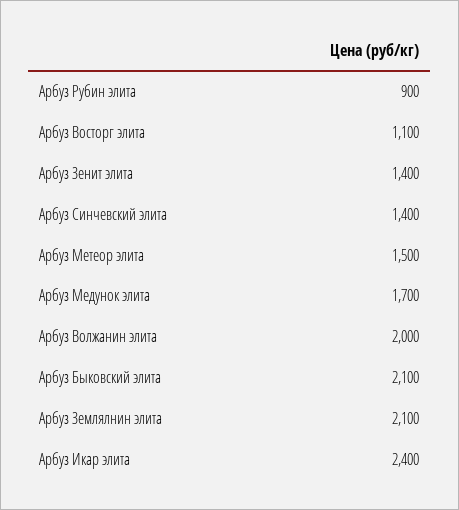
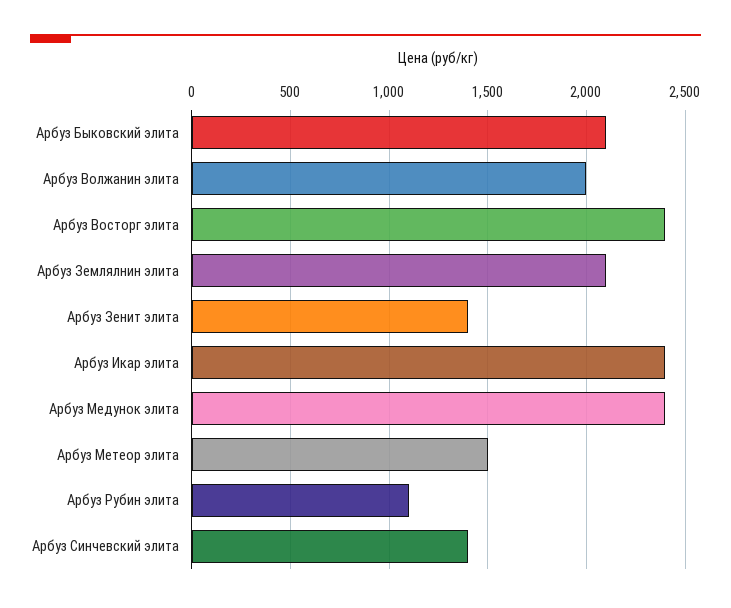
  {
-   "Арбуз Рубин элита": 900,
+   "Арбуз Рубин элита": 1100,
-   "Арбуз Восторг элита": 1100,
+   "Арбуз Восторг элита": 2400,
    "Арбуз Зенит элита": 1400,
    "Арбуз Синчевский элита": 1400,
    "Арбуз Метеор элита": 1500,
-   "Арбуз Медунок элита": 1700,
+   "Арбуз Медунок элита": 2400,
    "Арбуз Волжанин элита": 2000,
    "Арбуз Быковский элита": 2100,
    "Арбуз Землялнин элита": 2100,
    "Арбуз Икар элита": 2400
  }

